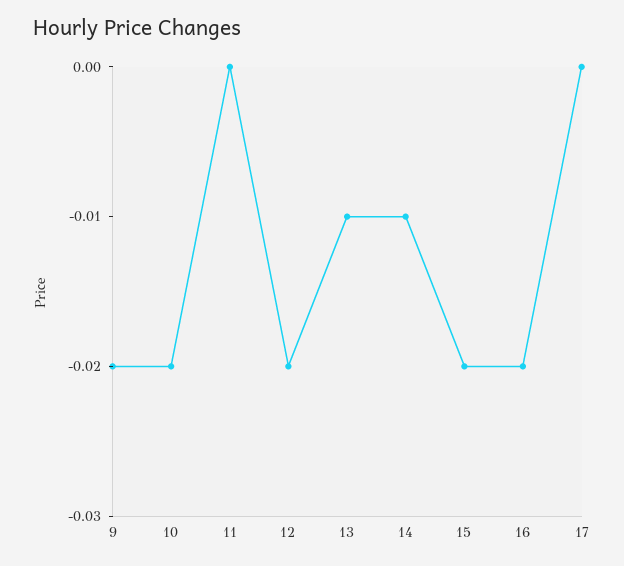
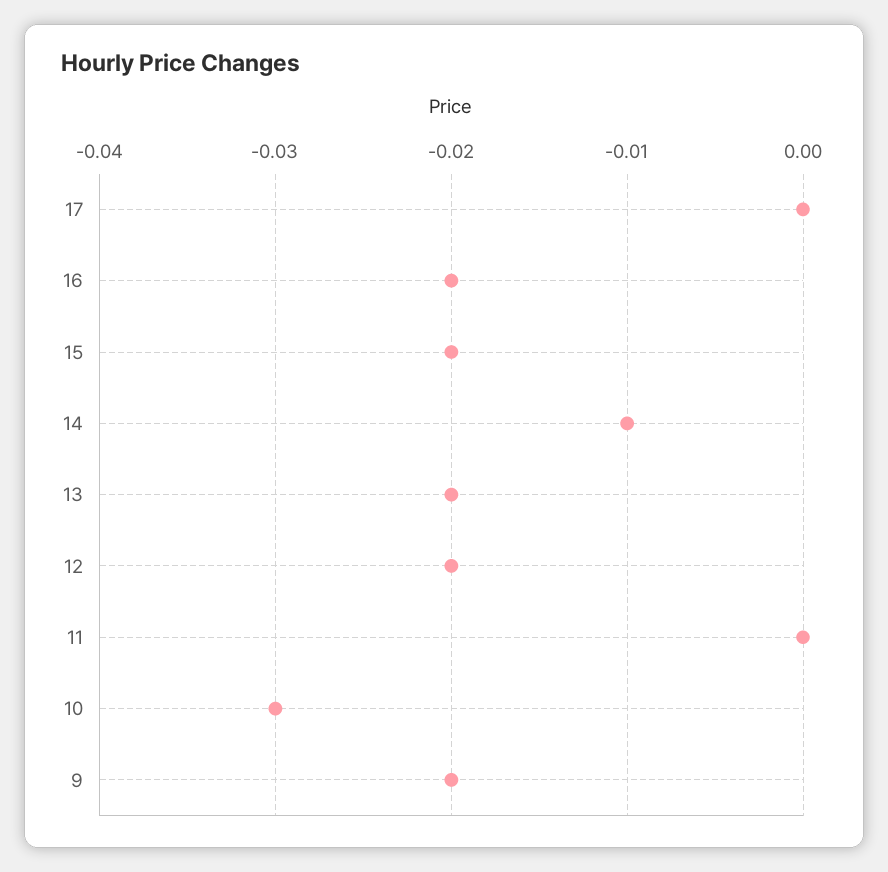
  {
    "9": -0.02,
-   "10": -0.02,
+   "10": -0.03,
    "11": 0,
    "12": -0.02,
-   "13": -0.01,
+   "13": -0.02,
    "14": -0.01,
    "15": -0.02,
    "16": -0.02,
    "17": 0
  }

